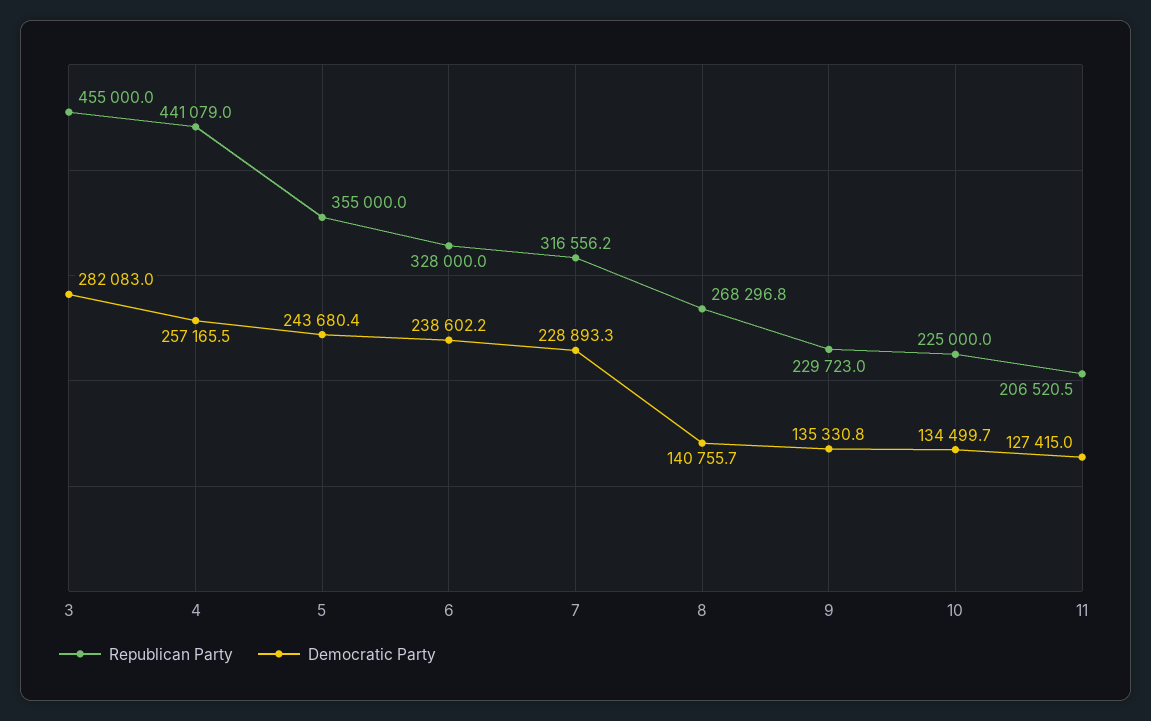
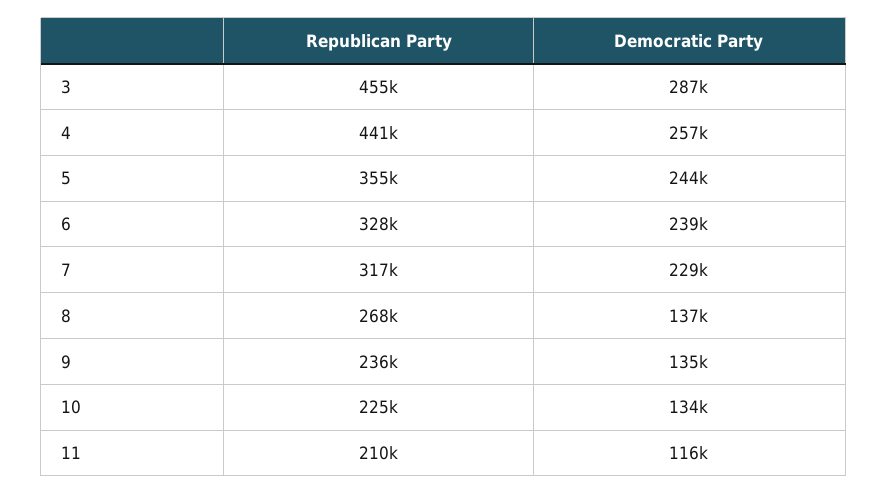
  {
    "Republican Party": {
      "3": 455000,
      "4": 441079,
      "5": 355000,
      "6": 328000,
      "7": 316556.2,
      "8": 268296.8,
-     "9": 229723,
+     "9": 236000,
      "10": 225000,
-     "11": 206520.5
+     "11": 210000
    },
    "Democratic Party": {
-     "3": 282083,
+     "3": 287000,
      "4": 257165.5,
      "5": 243680.4,
      "6": 238602.2,
      "7": 228893.3,
-     "8": 140755.7,
+     "8": 137000,
      "9": 135330.8,
      "10": 134499.7,
-     "11": 127415
+     "11": 116000
    }
  }

